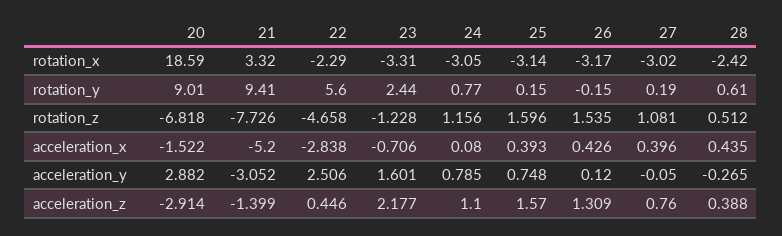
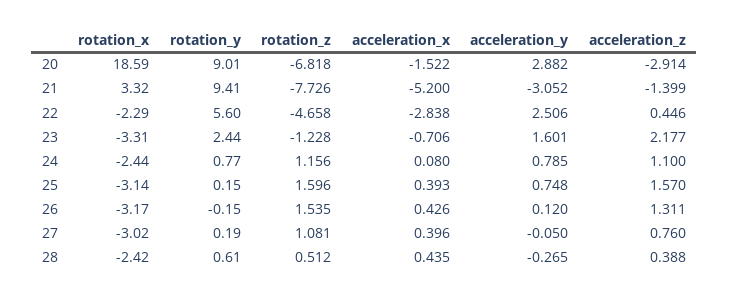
  {
    "20": {
      "rotation_x": 18.59,
      "rotation_y": 9.01,
      "rotation_z": -6.818,
      "acceleration_x": -1.522,
      "acceleration_y": 2.882,
      "acceleration_z": -2.914
    },
    "21": {
      "rotation_x": 3.32,
      "rotation_y": 9.41,
      "rotation_z": -7.726,
      "acceleration_x": -5.2,
      "acceleration_y": -3.052,
      "acceleration_z": -1.399
    },
    "22": {
      "rotation_x": -2.29,
      "rotation_y": 5.6,
      "rotation_z": -4.658,
      "acceleration_x": -2.838,
      "acceleration_y": 2.506,
      "acceleration_z": 0.446
    },
    "23": {
      "rotation_x": -3.31,
      "rotation_y": 2.44,
      "rotation_z": -1.228,
      "acceleration_x": -0.706,
      "acceleration_y": 1.601,
      "acceleration_z": 2.177
    },
    "24": {
-     "rotation_x": -3.05,
+     "rotation_x": -2.44,
      "rotation_y": 0.77,
      "rotation_z": 1.156,
      "acceleration_x": 0.08,
      "acceleration_y": 0.785,
      "acceleration_z": 1.1
    },
    "25": {
      "rotation_x": -3.14,
      "rotation_y": 0.15,
      "rotation_z": 1.596,
      "acceleration_x": 0.393,
      "acceleration_y": 0.748,
      "acceleration_z": 1.57
    },
    "26": {
      "rotation_x": -3.17,
      "rotation_y": -0.15,
      "rotation_z": 1.535,
      "acceleration_x": 0.426,
      "acceleration_y": 0.12,
-     "acceleration_z": 1.309
+     "acceleration_z": 1.311
    },
    "27": {
      "rotation_x": -3.02,
      "rotation_y": 0.19,
      "rotation_z": 1.081,
      "acceleration_x": 0.396,
      "acceleration_y": -0.05,
      "acceleration_z": 0.76
    },
    "28": {
      "rotation_x": -2.42,
      "rotation_y": 0.61,
      "rotation_z": 0.512,
      "acceleration_x": 0.435,
      "acceleration_y": -0.265,
      "acceleration_z": 0.388
    }
  }

